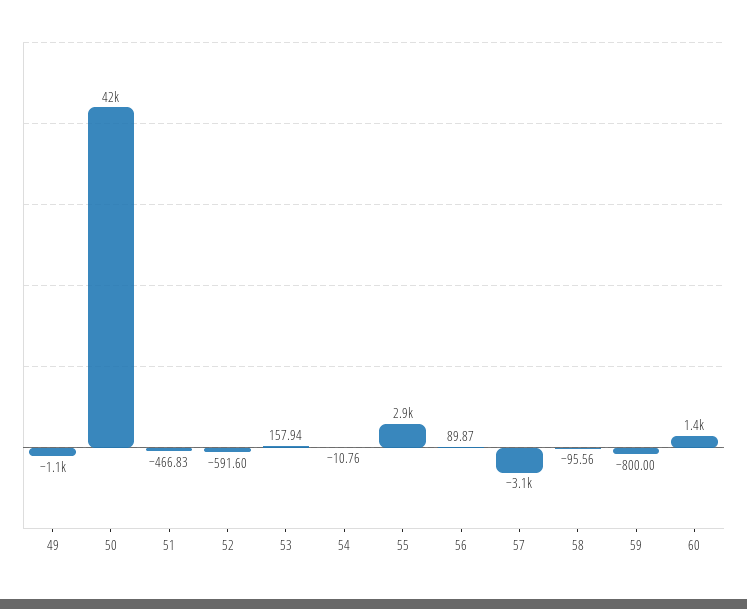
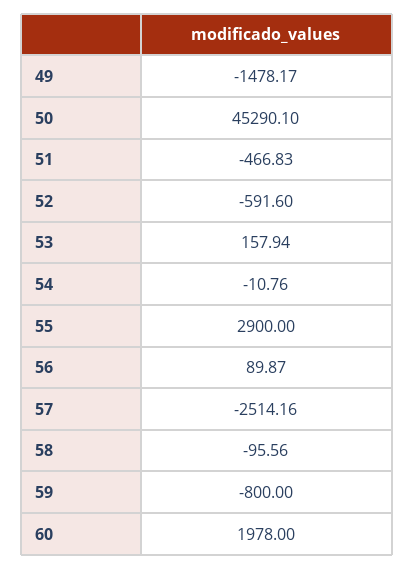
  {
-   "49": -1100,
+   "49": -1478.17,
-   "50": 42000,
+   "50": 45290.1,
    "51": -466.83,
    "52": -591.6,
    "53": 157.94,
    "54": -10.76,
    "55": 2900,
    "56": 89.87,
-   "57": -3100,
+   "57": -2514.16,
    "58": -95.56,
    "59": -800,
-   "60": 1400
+   "60": 1978
  }

